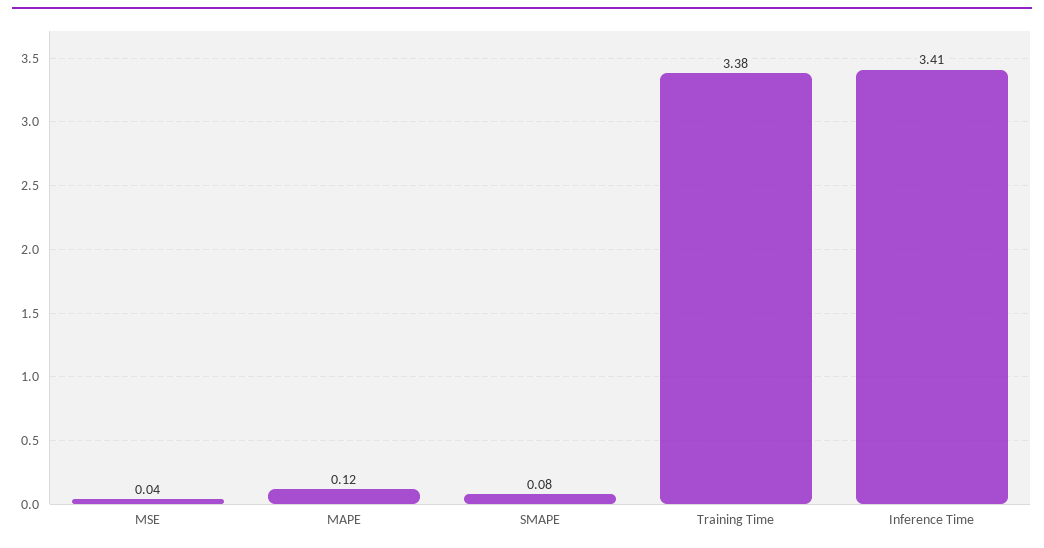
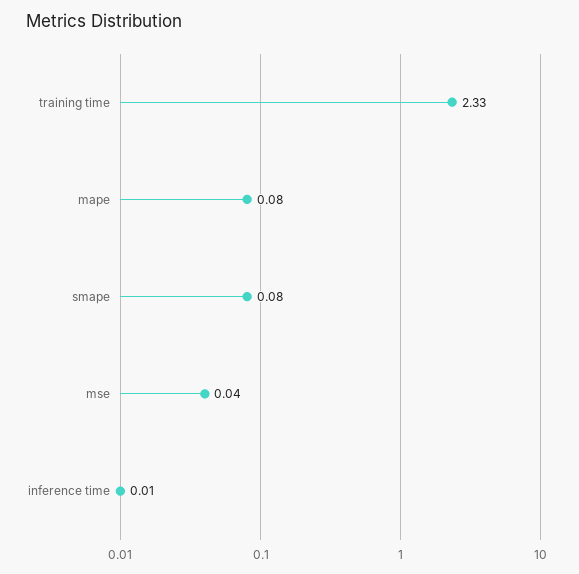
  {
    "MSE": 0.04,
-   "MAPE": 0.12,
+   "MAPE": 0.08,
    "SMAPE": 0.08,
-   "Training Time": 3.38,
+   "Training Time": 2.33,
-   "Inference Time": 3.41
+   "Inference Time": 0.01
  }

